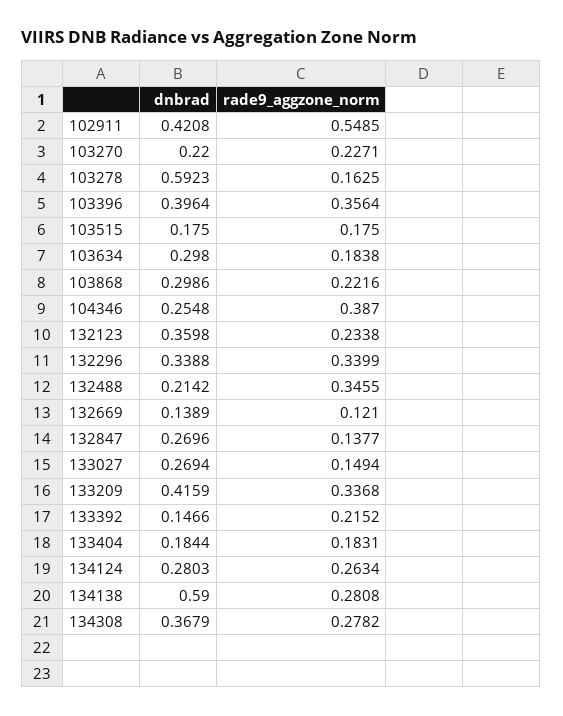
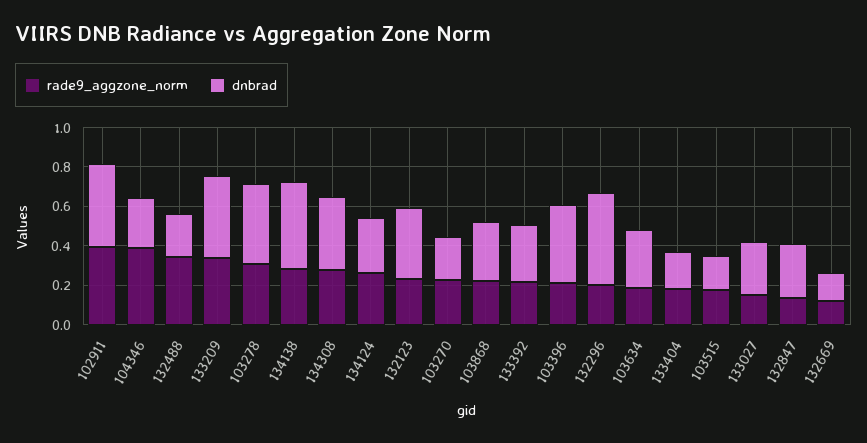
  {
    "dnbrad": {
      "102911": 0.4208,
      "103270": 0.22,
-     "103278": 0.5923,
+     "103278": 0.4,
      "103396": 0.3964,
      "103515": 0.175,
      "103634": 0.298,
      "103868": 0.2986,
      "104346": 0.2548,
      "132123": 0.3598,
-     "132296": 0.3388,
+     "132296": 0.45,
      "132488": 0.2142,
      "132669": 0.1389,
      "132847": 0.2696,
      "133027": 0.2694,
      "133209": 0.4159,
-     "133392": 0.1466,
+     "133392": 0.3,
      "133404": 0.1844,
      "134124": 0.2803,
-     "134138": 0.59,
+     "134138": 0.45,
      "134308": 0.3679
    },
    "rade9_aggzone_norm": {
-     "102911": 0.5485,
+     "102911": 0.4,
      "103270": 0.2271,
-     "103278": 0.1625,
+     "103278": 0.3,
-     "103396": 0.3564,
+     "103396": 0.2,
      "103515": 0.175,
      "103634": 0.1838,
      "103868": 0.2216,
      "104346": 0.387,
      "132123": 0.2338,
-     "132296": 0.3399,
+     "132296": 0.2,
      "132488": 0.3455,
      "132669": 0.121,
      "132847": 0.1377,
      "133027": 0.1494,
      "133209": 0.3368,
      "133392": 0.2152,
      "133404": 0.1831,
      "134124": 0.2634,
      "134138": 0.2808,
      "134308": 0.2782
    }
  }

